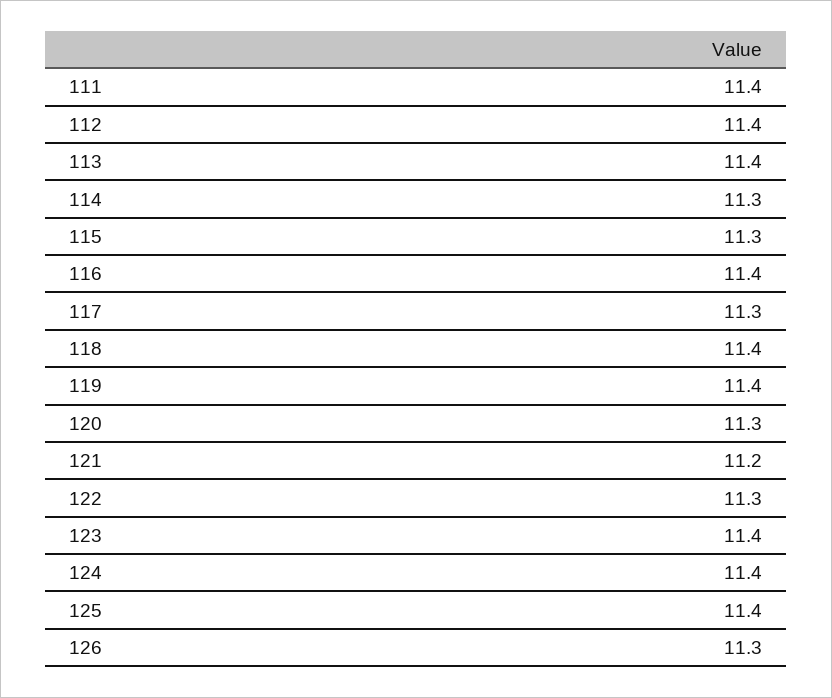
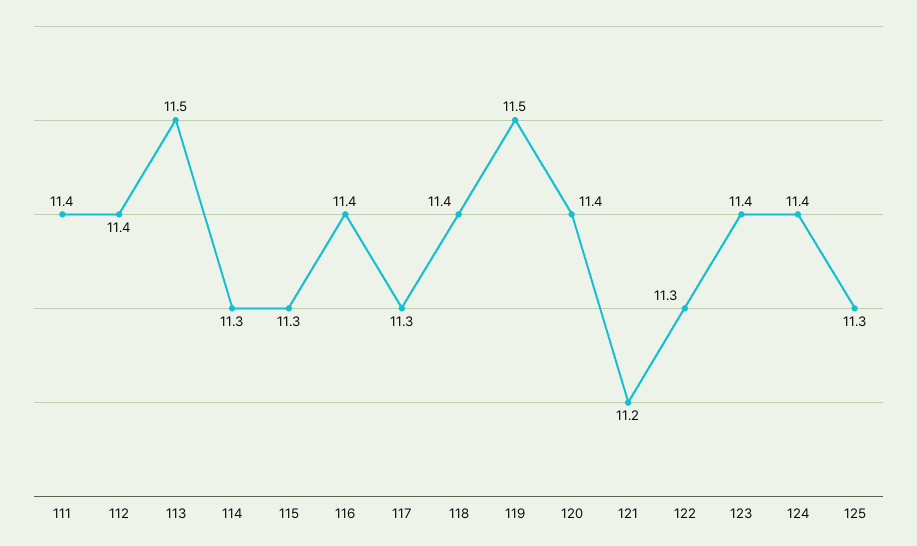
  {
    "111": 11.4,
    "112": 11.4,
-   "113": 11.4,
+   "113": 11.5,
    "114": 11.3,
    "115": 11.3,
    "116": 11.4,
    "117": 11.3,
    "118": 11.4,
-   "119": 11.4,
+   "119": 11.5,
-   "120": 11.3,
+   "120": 11.4,
    "121": 11.2,
    "122": 11.3,
    "123": 11.4,
    "124": 11.4,
-   "125": 11.4,
+   "125": 11.3
-   "126": 11.3
  }

